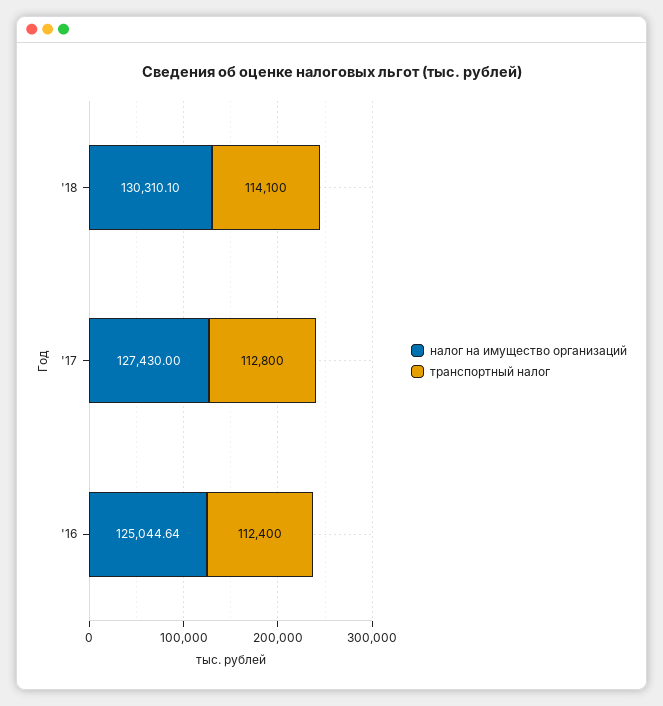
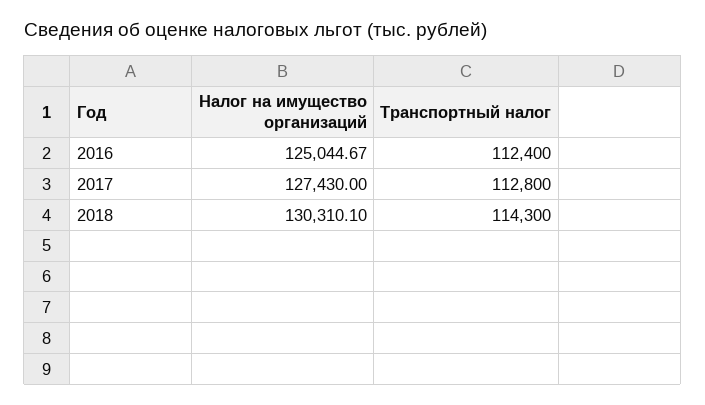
  {
    "налог на имущество организаций": {
      "'18": 130310.1,
      "'17": 127430,
-     "'16": 125044.64
+     "'16": 125044.67
    },
    "транспортный налог": {
-     "'18": 114100,
+     "'18": 114300,
      "'17": 112800,
      "'16": 112400
    }
  }

